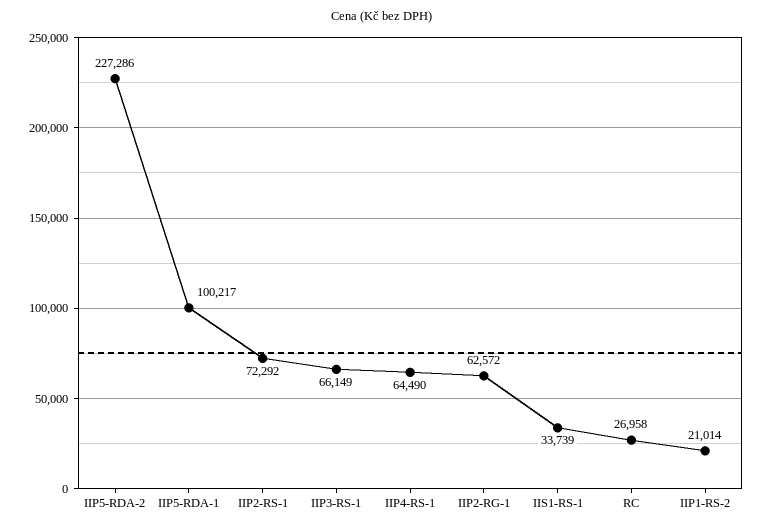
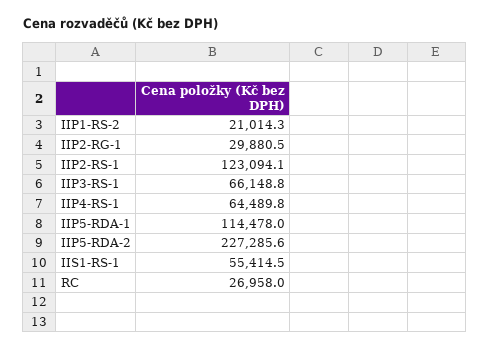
  {
    "IIP5-RDA-2": 227285.6,
-   "IIP5-RDA-1": 100217,
+   "IIP5-RDA-1": 114478,
-   "IIP2-RS-1": 72292,
+   "IIP2-RS-1": 123094.1,
    "IIP3-RS-1": 66148.8,
    "IIP4-RS-1": 64489.8,
-   "IIP2-RG-1": 62572,
+   "IIP2-RG-1": 29880.5,
-   "IIS1-RS-1": 33739,
+   "IIS1-RS-1": 55414.5,
    "RC": 26958,
    "IIP1-RS-2": 21014.3
  }

